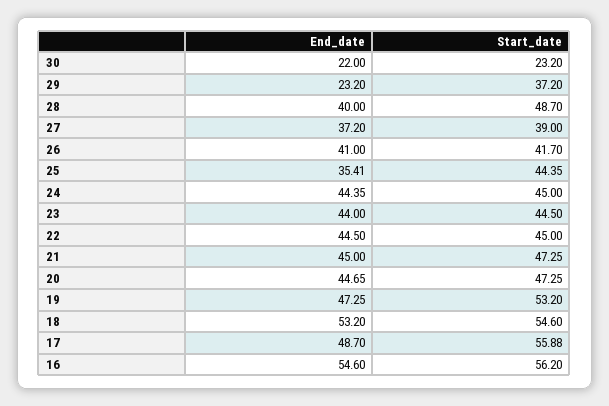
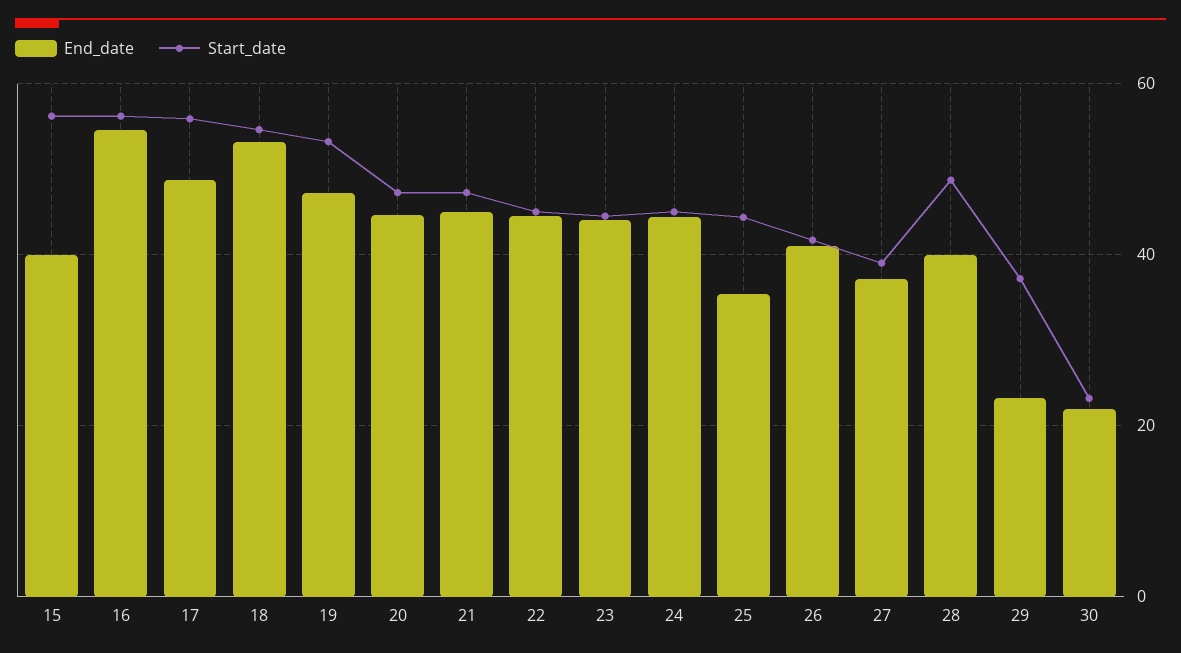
  {
    "End_date": {
      "30": 22,
      "29": 23.2,
      "28": 40,
      "27": 37.2,
      "26": 41,
      "25": 35.41,
      "24": 44.35,
      "23": 44,
      "22": 44.5,
      "21": 45,
      "20": 44.65,
      "19": 47.25,
      "18": 53.2,
      "17": 48.7,
-     "16": 54.6
+     "16": 54.6,
+     "15": 40
    },
    "Start_date": {
      "30": 23.2,
      "29": 37.2,
      "28": 48.7,
      "27": 39,
      "26": 41.7,
      "25": 44.35,
      "24": 45,
      "23": 44.5,
      "22": 45,
      "21": 47.25,
      "20": 47.25,
      "19": 53.2,
      "18": 54.6,
      "17": 55.88,
-     "16": 56.2
+     "16": 56.2,
+     "15": 56
    }
  }

